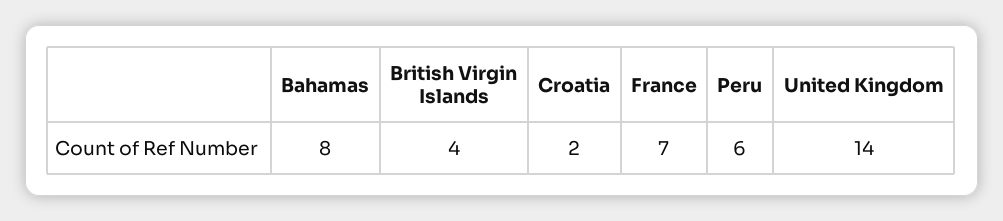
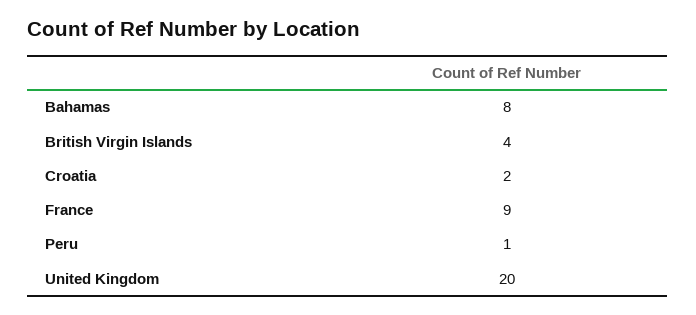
  {
    "Bahamas": 8,
    "British Virgin Islands": 4,
    "Croatia": 2,
-   "France": 7,
+   "France": 9,
-   "Peru": 6,
+   "Peru": 1,
-   "United Kingdom": 14
+   "United Kingdom": 20
  }

